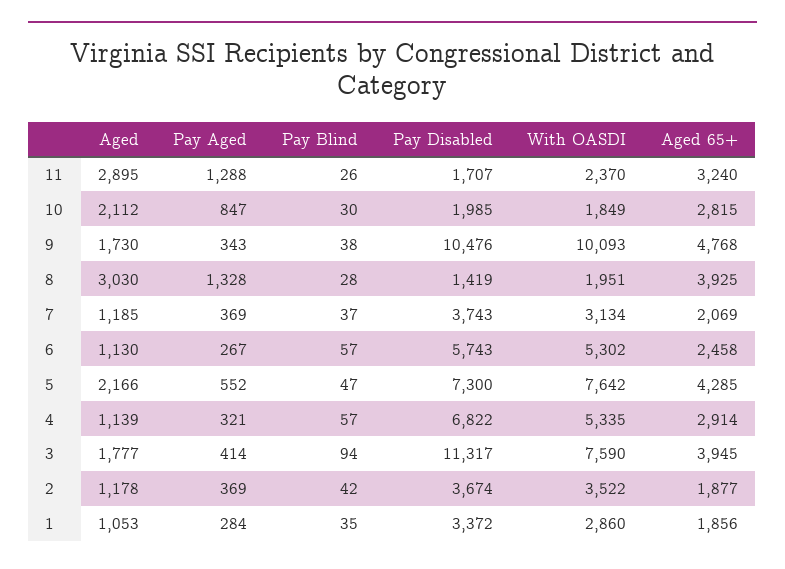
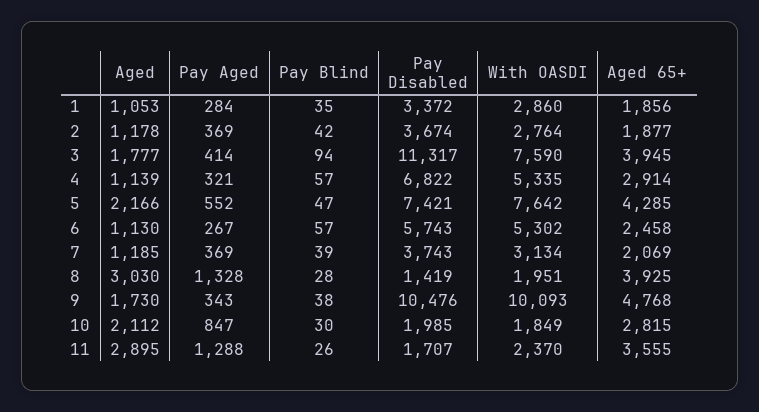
  {
    "Aged": {
      "11": 2895,
      "10": 2112,
      "9": 1730,
      "8": 3030,
      "7": 1185,
      "6": 1130,
      "5": 2166,
      "4": 1139,
      "3": 1777,
      "2": 1178,
      "1": 1053
    },
    "Pay Aged": {
      "11": 1288,
      "10": 847,
      "9": 343,
      "8": 1328,
      "7": 369,
      "6": 267,
      "5": 552,
      "4": 321,
      "3": 414,
      "2": 369,
      "1": 284
    },
    "Pay Blind": {
      "11": 26,
      "10": 30,
      "9": 38,
      "8": 28,
-     "7": 37,
+     "7": 39,
      "6": 57,
      "5": 47,
      "4": 57,
      "3": 94,
      "2": 42,
      "1": 35
    },
    "Pay Disabled": {
      "11": 1707,
      "10": 1985,
      "9": 10476,
      "8": 1419,
      "7": 3743,
      "6": 5743,
-     "5": 7300,
+     "5": 7421,
      "4": 6822,
      "3": 11317,
      "2": 3674,
      "1": 3372
    },
    "With OASDI": {
      "11": 2370,
      "10": 1849,
      "9": 10093,
      "8": 1951,
      "7": 3134,
      "6": 5302,
      "5": 7642,
      "4": 5335,
      "3": 7590,
-     "2": 3522,
+     "2": 2764,
      "1": 2860
    },
    "Aged 65+": {
-     "11": 3240,
+     "11": 3555,
      "10": 2815,
      "9": 4768,
      "8": 3925,
      "7": 2069,
      "6": 2458,
      "5": 4285,
      "4": 2914,
      "3": 3945,
      "2": 1877,
      "1": 1856
    }
  }

